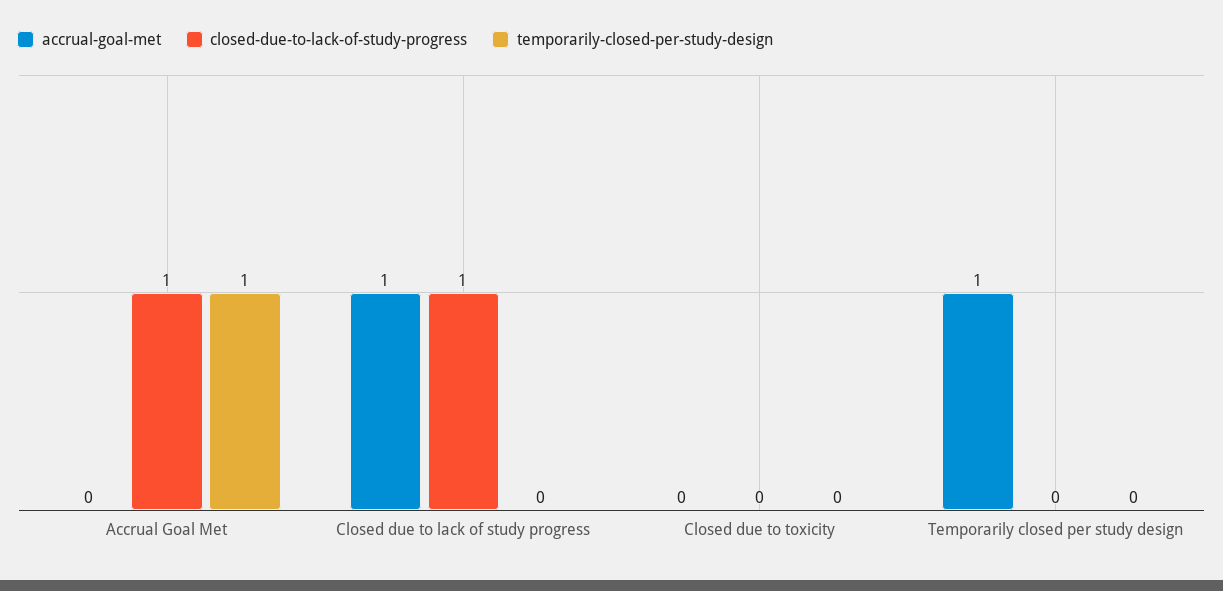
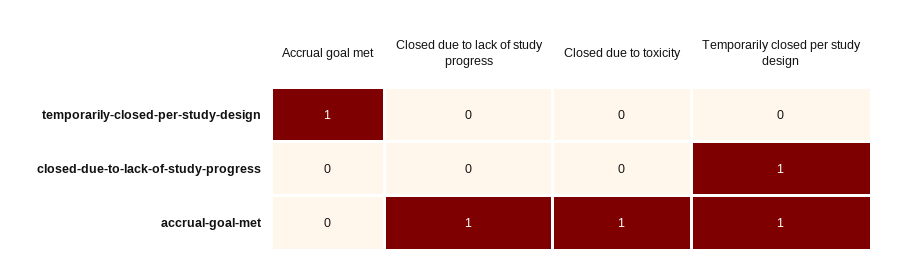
  {
    "accrual-goal-met": {
      "Accrual Goal Met": 0,
      "Closed due to lack of study progress": 1,
-     "Closed due to toxicity": 0,
+     "Closed due to toxicity": 1,
      "Temporarily closed per study design": 1
    },
    "closed-due-to-lack-of-study-progress": {
-     "Accrual Goal Met": 1,
+     "Accrual Goal Met": 0,
-     "Closed due to lack of study progress": 1,
+     "Closed due to lack of study progress": 0,
      "Closed due to toxicity": 0,
-     "Temporarily closed per study design": 0
+     "Temporarily closed per study design": 1
    },
    "temporarily-closed-per-study-design": {
      "Accrual Goal Met": 1,
      "Closed due to lack of study progress": 0,
      "Closed due to toxicity": 0,
      "Temporarily closed per study design": 0
    }
  }

